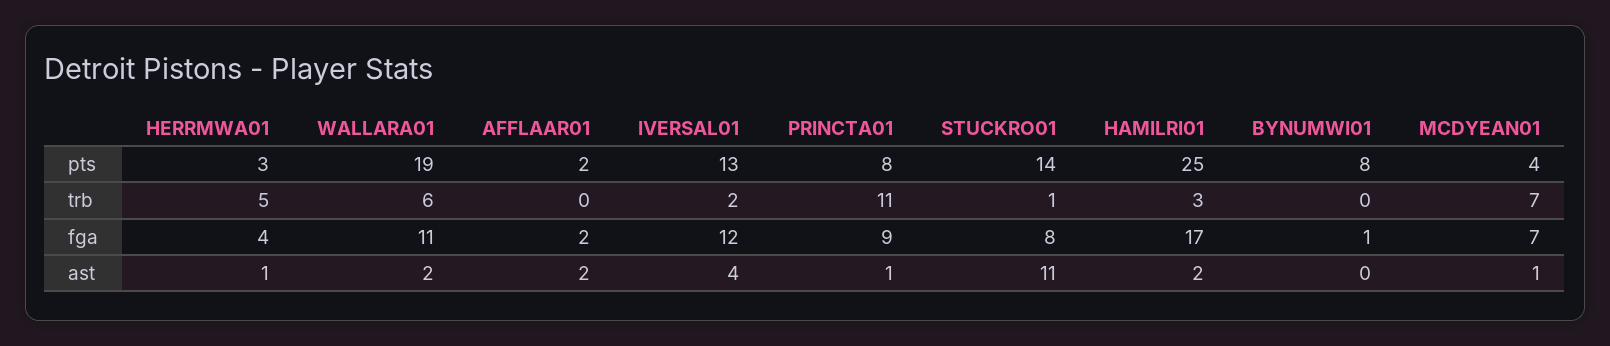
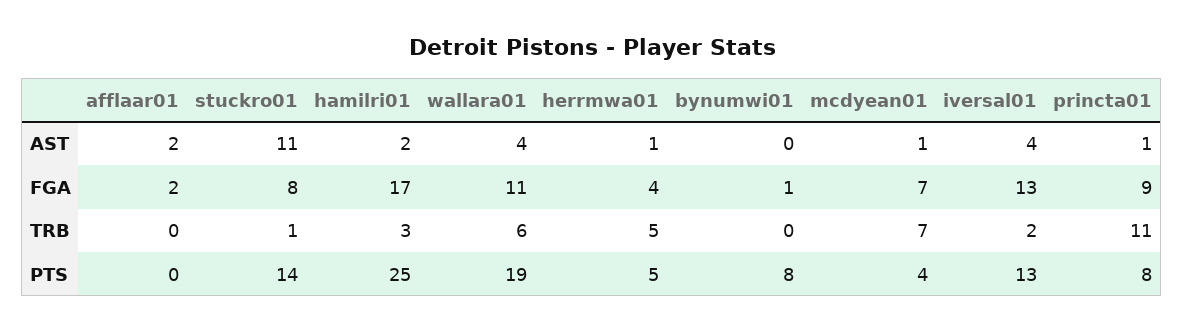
  {
    "HERRMWA01": {
-     "pts": 3,
+     "pts": 5,
      "trb": 5,
      "fga": 4,
      "ast": 1
    },
    "WALLARA01": {
      "pts": 19,
      "trb": 6,
      "fga": 11,
-     "ast": 2
+     "ast": 4
    },
    "AFFLAAR01": {
-     "pts": 2,
+     "pts": 0,
      "trb": 0,
      "fga": 2,
      "ast": 2
    },
    "IVERSAL01": {
      "pts": 13,
      "trb": 2,
-     "fga": 12,
+     "fga": 13,
      "ast": 4
    },
    "PRINCTA01": {
      "pts": 8,
      "trb": 11,
      "fga": 9,
      "ast": 1
    },
    "STUCKRO01": {
      "pts": 14,
      "trb": 1,
      "fga": 8,
      "ast": 11
    },
    "HAMILRI01": {
      "pts": 25,
      "trb": 3,
      "fga": 17,
      "ast": 2
    },
    "BYNUMWI01": {
      "pts": 8,
      "trb": 0,
      "fga": 1,
      "ast": 0
    },
    "MCDYEAN01": {
      "pts": 4,
      "trb": 7,
      "fga": 7,
      "ast": 1
    }
  }

